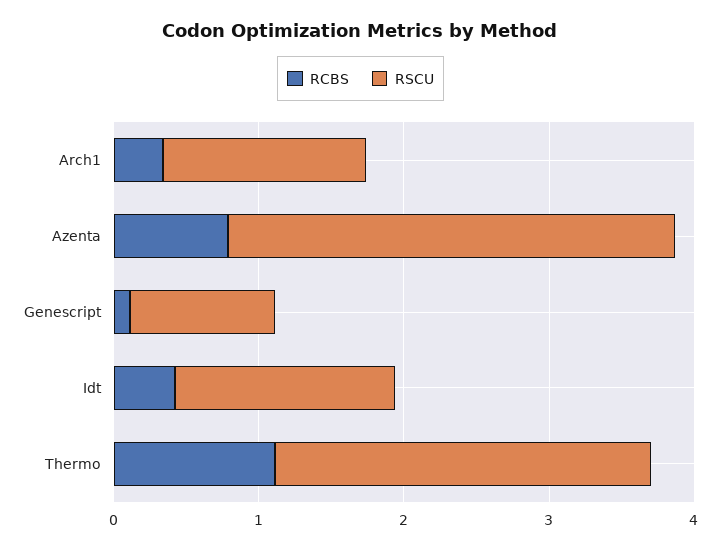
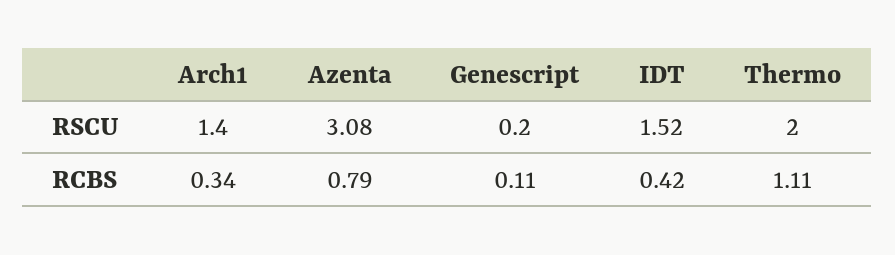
  {
    "RCBS": {
      "Arch1": 0.34,
      "Azenta": 0.79,
      "Genescript": 0.11,
      "Idt": 0.42,
      "Thermo": 1.11
    },
    "RSCU": {
      "Arch1": 1.4,
      "Azenta": 3.08,
-     "Genescript": 1,
+     "Genescript": 0.2,
      "Idt": 1.52,
-     "Thermo": 2.6
+     "Thermo": 2
    }
  }

